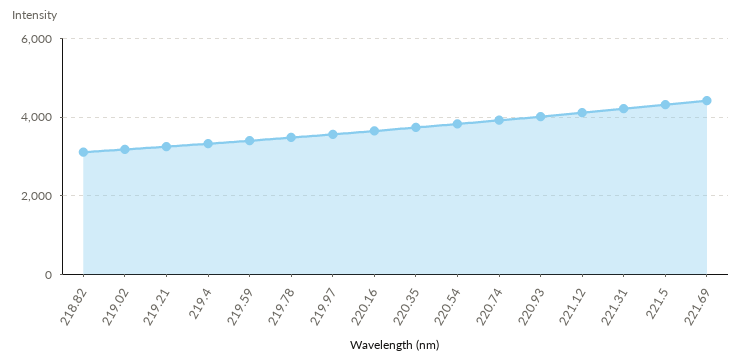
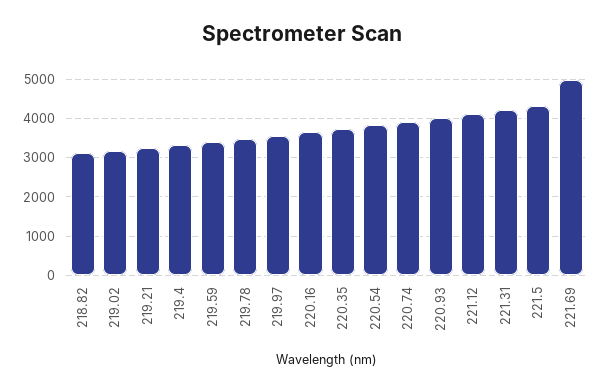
  {
    "218.82": 3200,
    "219.02": 3200,
    "219.21": 3200,
    "219.4": 3400,
    "219.59": 3400,
    "219.78": 3400,
    "219.97": 3600,
    "220.16": 3600,
    "220.35": 3800,
    "220.54": 3800,
    "220.74": 4000,
    "220.93": 4000,
    "221.12": 4200,
    "221.31": 4200,
    "221.5": 4400,
-   "221.69": 4400
+   "221.69": 5000
  }

